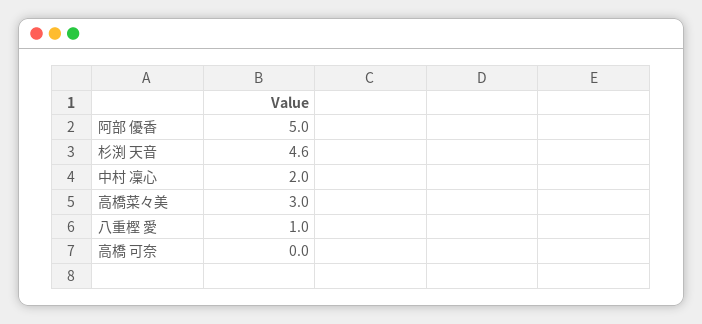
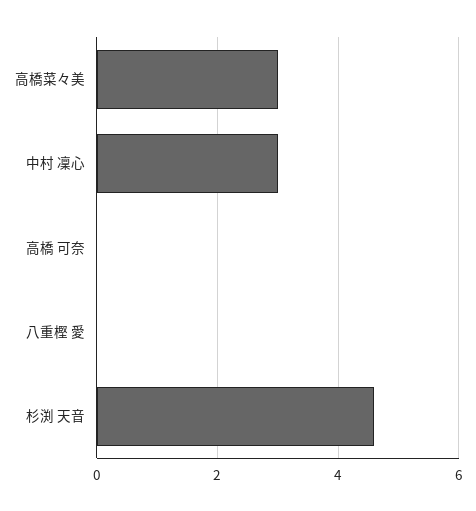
  {
-   "阿部 優香": 5,
    "杉渕 天音": 4.6,
-   "中村 凜心": 2,
+   "中村 凜心": 3,
    "高橋菜々美": 3,
-   "八重樫 愛": 1,
+   "八重樫 愛": 0,
    "高橋 可奈": 0
  }

